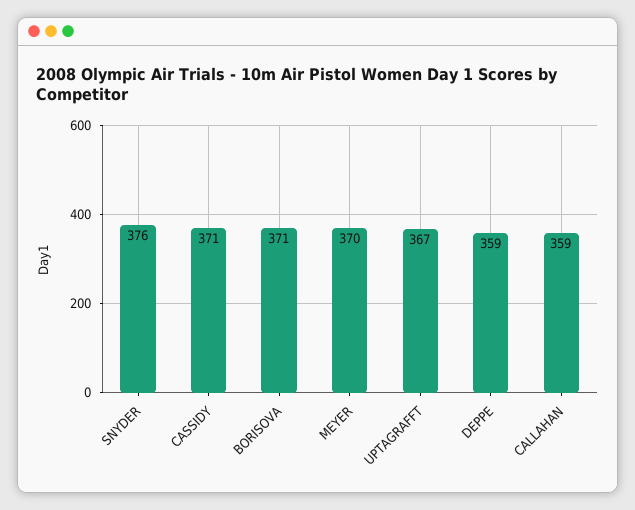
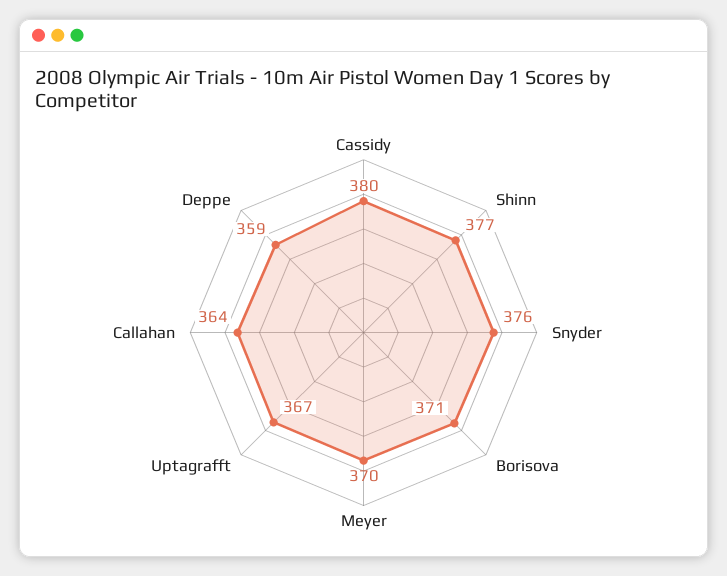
  {
    "SNYDER": 376,
-   "CASSIDY": 371,
+   "CASSIDY": 380,
    "BORISOVA": 371,
    "MEYER": 370,
    "UPTAGRAFFT": 367,
    "DEPPE": 359,
-   "CALLAHAN": 359
+   "CALLAHAN": 364,
+   "Shinn": 377
  }

